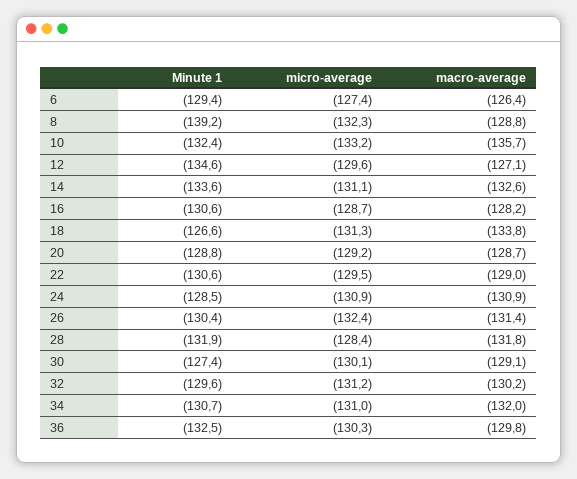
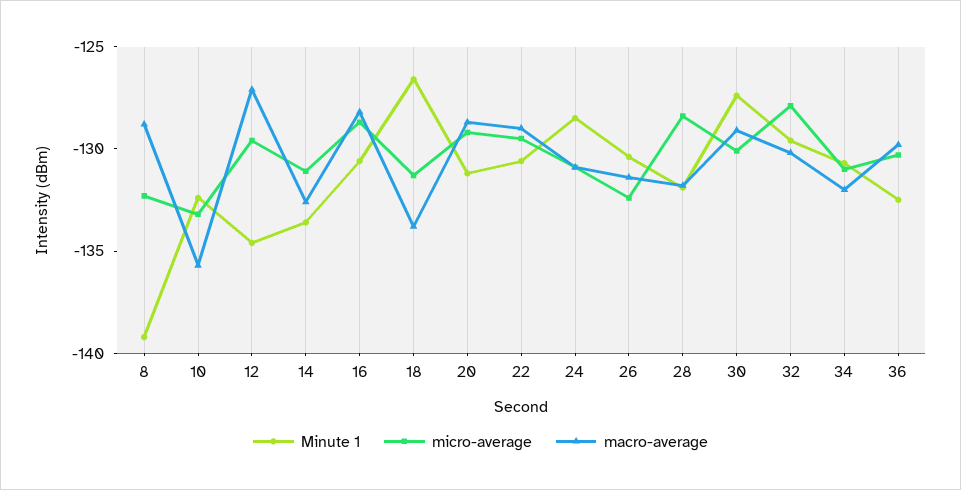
  {
    "Minute 1": {
-     "6": -129.4,
      "8": -139.2,
      "10": -132.4,
      "12": -134.6,
      "14": -133.6,
      "16": -130.6,
      "18": -126.6,
-     "20": -128.8,
+     "20": -131,
      "22": -130.6,
      "24": -128.5,
      "26": -130.4,
      "28": -131.9,
      "30": -127.4,
      "32": -129.6,
      "34": -130.7,
      "36": -132.5
    },
    "micro-average": {
-     "6": -127.4,
      "8": -132.3,
      "10": -133.2,
      "12": -129.6,
      "14": -131.1,
      "16": -128.7,
      "18": -131.3,
      "20": -129.2,
      "22": -129.5,
      "24": -130.9,
      "26": -132.4,
      "28": -128.4,
      "30": -130.1,
-     "32": -131.2,
+     "32": -128,
      "34": -131,
      "36": -130.3
    },
    "macro-average": {
-     "6": -126.4,
      "8": -128.8,
      "10": -135.7,
      "12": -127.1,
      "14": -132.6,
      "16": -128.2,
      "18": -133.8,
      "20": -128.7,
      "22": -129,
      "24": -130.9,
      "26": -131.4,
      "28": -131.8,
      "30": -129.1,
      "32": -130.2,
      "34": -132,
      "36": -129.8
    }
  }

